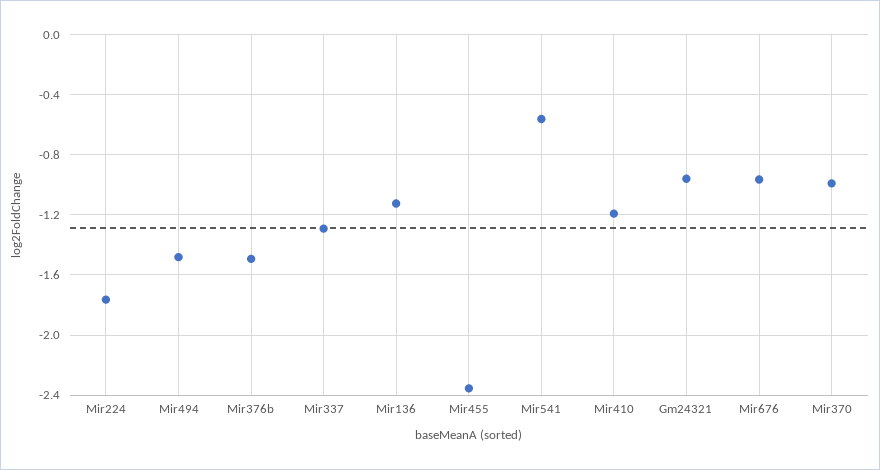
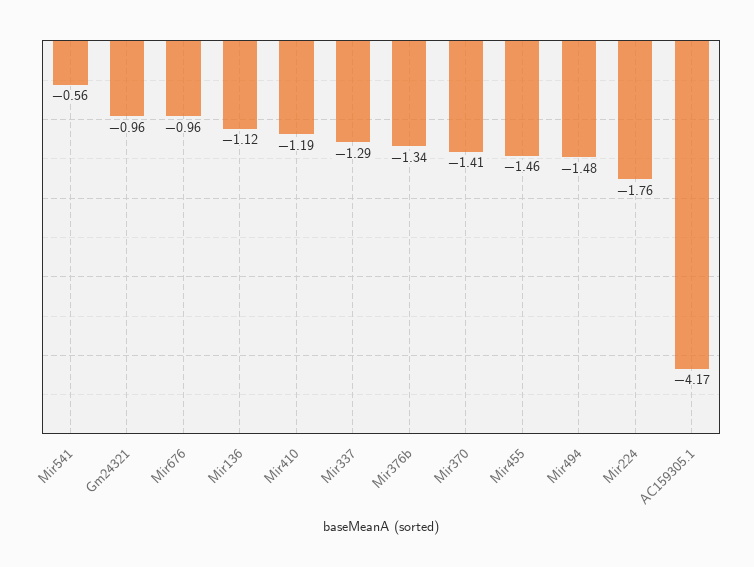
  {
    "Mir224": -1.76,
    "Mir494": -1.48,
-   "Mir376b": -1.5,
+   "Mir376b": -1.34,
    "Mir337": -1.29,
    "Mir136": -1.12,
-   "Mir455": -2.35,
+   "Mir455": -1.46,
    "Mir541": -0.56,
    "Mir410": -1.19,
    "Gm24321": -0.96,
    "Mir676": -0.96,
-   "Mir370": -1
+   "Mir370": -1.41,
+   "AC159305.1": -4.17
  }

